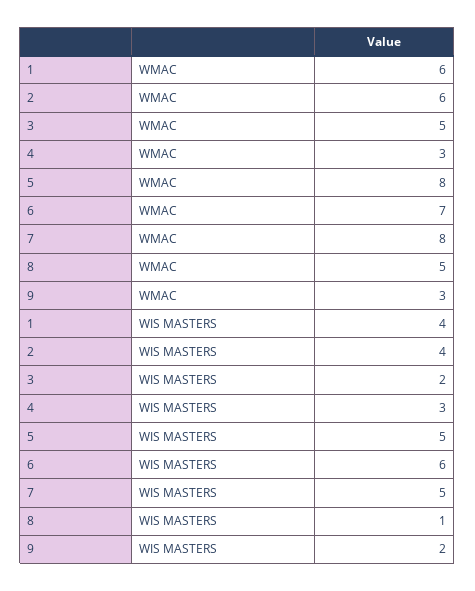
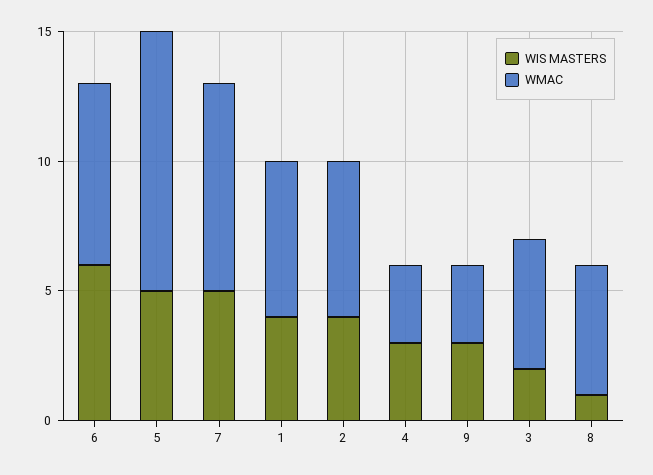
  {
    "WMAC": {
      "1": 6,
      "2": 6,
      "3": 5,
      "4": 3,
-     "5": 8,
+     "5": 10,
      "6": 7,
      "7": 8,
      "8": 5,
      "9": 3
    },
    "WIS MASTERS": {
      "1": 4,
      "2": 4,
      "3": 2,
      "4": 3,
      "5": 5,
      "6": 6,
      "7": 5,
      "8": 1,
-     "9": 2
+     "9": 3
    }
  }

